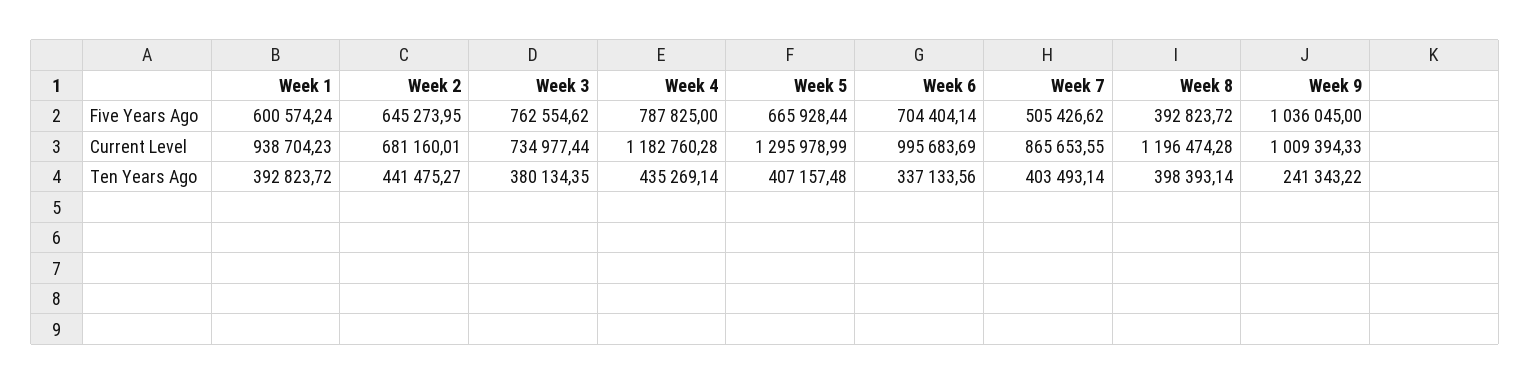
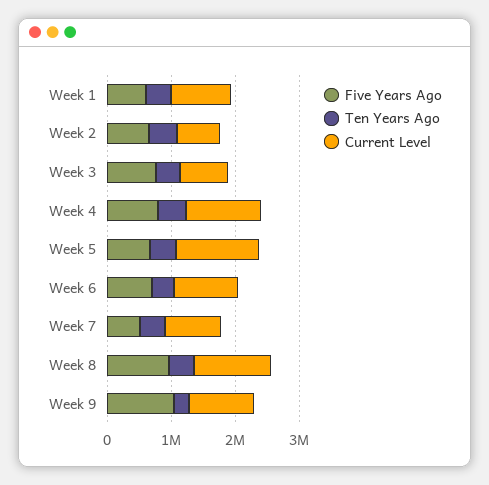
  {
    "Five Years Ago": {
      "Week 1": 600574.24,
      "Week 2": 645273.95,
      "Week 3": 762554.62,
      "Week 4": 787825,
      "Week 5": 665928.44,
      "Week 6": 704404.14,
      "Week 7": 505426.62,
-     "Week 8": 392823.72,
+     "Week 8": 1000000,
      "Week 9": 1036045
    },
    "Current Level": {
      "Week 1": 938704.23,
      "Week 2": 681160.01,
      "Week 3": 734977.44,
      "Week 4": 1182760.28,
      "Week 5": 1295978.99,
      "Week 6": 995683.69,
      "Week 7": 865653.55,
      "Week 8": 1196474.28,
      "Week 9": 1009394.33
    },
    "Ten Years Ago": {
      "Week 1": 392823.72,
      "Week 2": 441475.27,
      "Week 3": 380134.35,
      "Week 4": 435269.14,
      "Week 5": 407157.48,
      "Week 6": 337133.56,
      "Week 7": 403493.14,
      "Week 8": 398393.14,
      "Week 9": 241343.22
    }
  }

